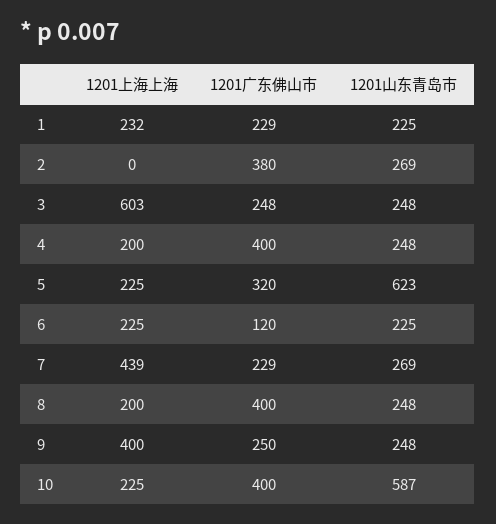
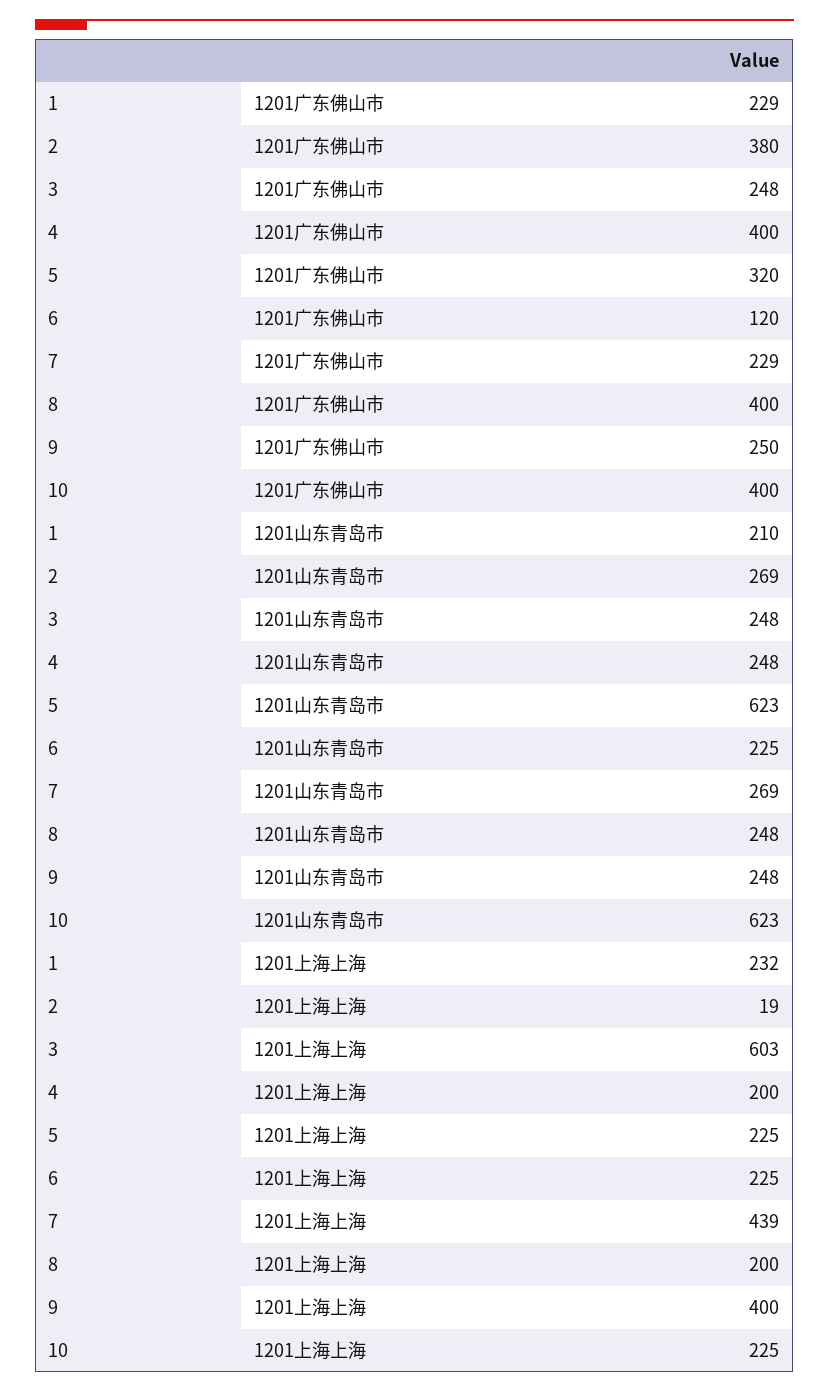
  {
    "1201上海上海": {
      "1": 232,
-     "2": 0,
+     "2": 19,
      "3": 603,
      "4": 200,
      "5": 225,
      "6": 225,
      "7": 439,
      "8": 200,
      "9": 400,
      "10": 225
    },
    "1201广东佛山市": {
      "1": 229,
      "2": 380,
      "3": 248,
      "4": 400,
      "5": 320,
      "6": 120,
      "7": 229,
      "8": 400,
      "9": 250,
      "10": 400
    },
    "1201山东青岛市": {
-     "1": 225,
+     "1": 210,
      "2": 269,
      "3": 248,
      "4": 248,
      "5": 623,
      "6": 225,
      "7": 269,
      "8": 248,
      "9": 248,
-     "10": 587
+     "10": 623
    }
  }

